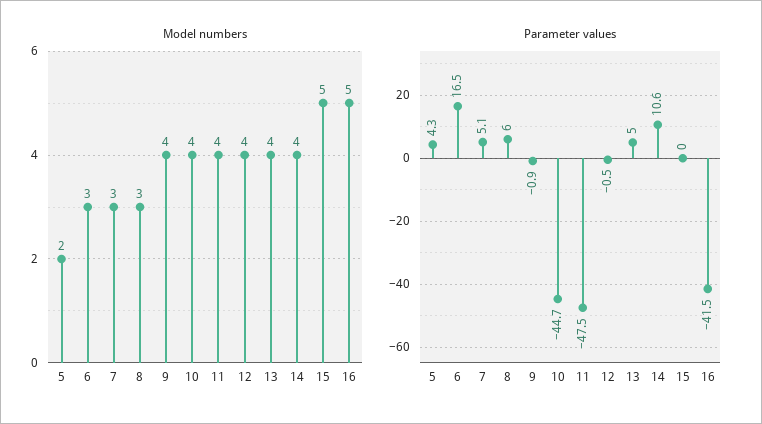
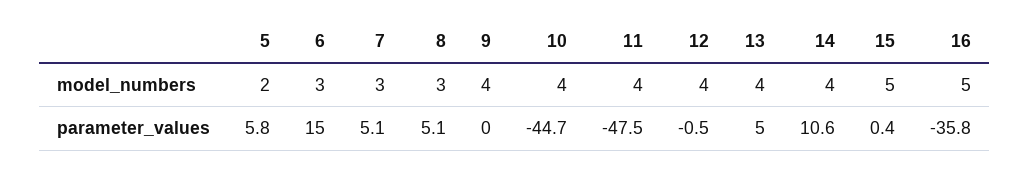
  {
    "Model numbers": {
      "5": 2,
      "6": 3,
      "7": 3,
      "8": 3,
      "9": 4,
      "10": 4,
      "11": 4,
      "12": 4,
      "13": 4,
      "14": 4,
      "15": 5,
      "16": 5
    },
    "Parameter values": {
-     "5": 4.3,
+     "5": 5.8,
-     "6": 16.5,
+     "6": 15,
      "7": 5.1,
-     "8": 6,
+     "8": 5.1,
-     "9": -0.9,
+     "9": 0,
      "10": -44.7,
      "11": -47.5,
      "12": -0.5,
      "13": 5,
      "14": 10.6,
-     "15": 0,
+     "15": 0.4,
-     "16": -41.5
+     "16": -35.8
    }
  }

